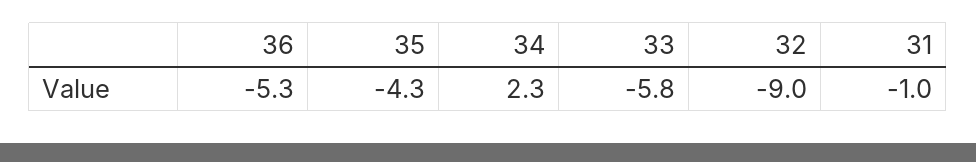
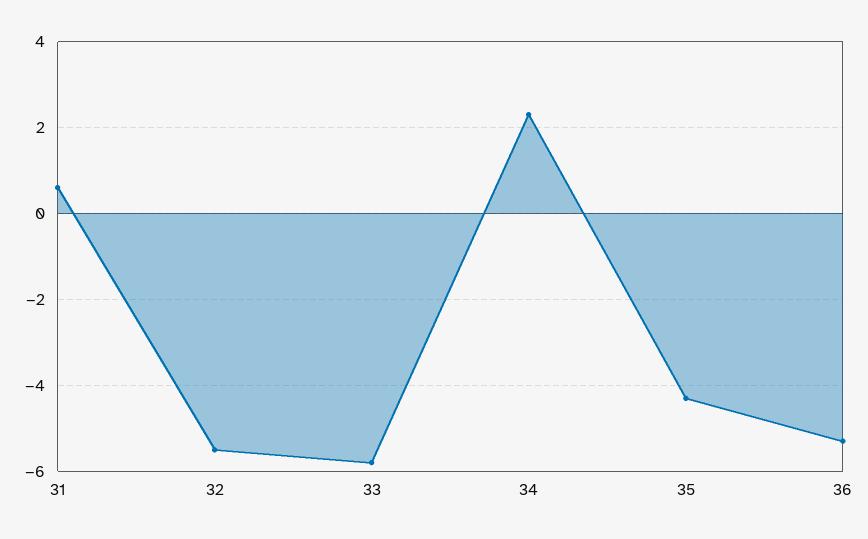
  {
    "36": -5.3,
    "35": -4.3,
    "34": 2.3,
    "33": -5.8,
-   "32": -9,
+   "32": -5.5,
-   "31": -1
+   "31": 0.5
  }

